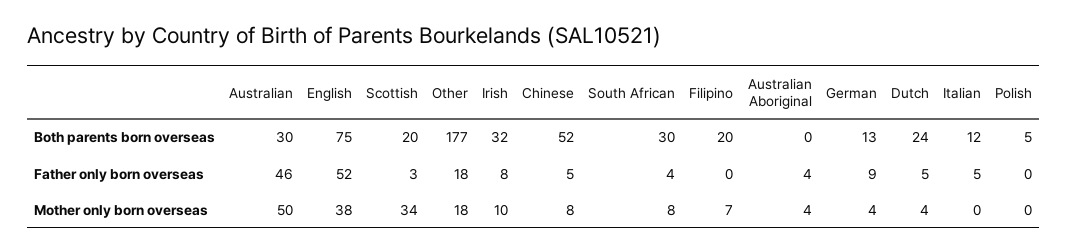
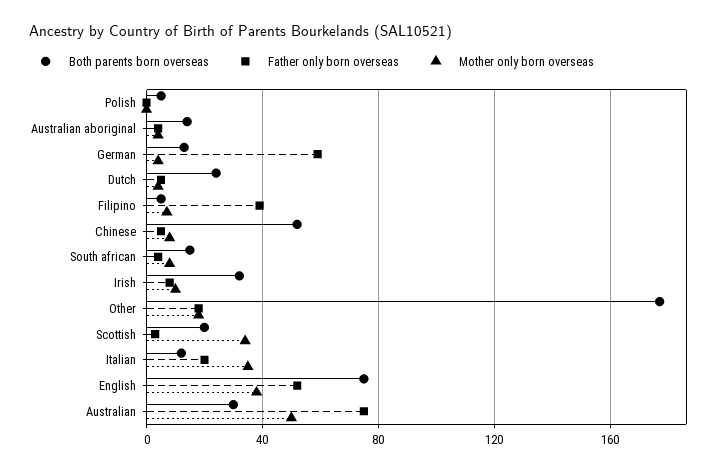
  {
    "Both parents born overseas": {
      "Australian": 30,
      "English": 75,
      "Scottish": 20,
      "Other": 177,
      "Irish": 32,
      "Chinese": 52,
-     "South African": 30,
+     "South African": 15,
-     "Filipino": 20,
+     "Filipino": 5,
-     "Australian Aboriginal": 0,
+     "Australian Aboriginal": 15,
      "German": 13,
      "Dutch": 24,
      "Italian": 12,
      "Polish": 5
    },
    "Father only born overseas": {
-     "Australian": 46,
+     "Australian": 75,
      "English": 52,
      "Scottish": 3,
      "Other": 18,
      "Irish": 8,
      "Chinese": 5,
      "South African": 4,
-     "Filipino": 0,
+     "Filipino": 40,
      "Australian Aboriginal": 4,
-     "German": 9,
+     "German": 60,
      "Dutch": 5,
-     "Italian": 5,
+     "Italian": 20,
      "Polish": 0
    },
    "Mother only born overseas": {
      "Australian": 50,
      "English": 38,
      "Scottish": 34,
      "Other": 18,
      "Irish": 10,
      "Chinese": 8,
      "South African": 8,
      "Filipino": 7,
      "Australian Aboriginal": 4,
      "German": 4,
      "Dutch": 4,
-     "Italian": 0,
+     "Italian": 35,
      "Polish": 0
    }
  }

